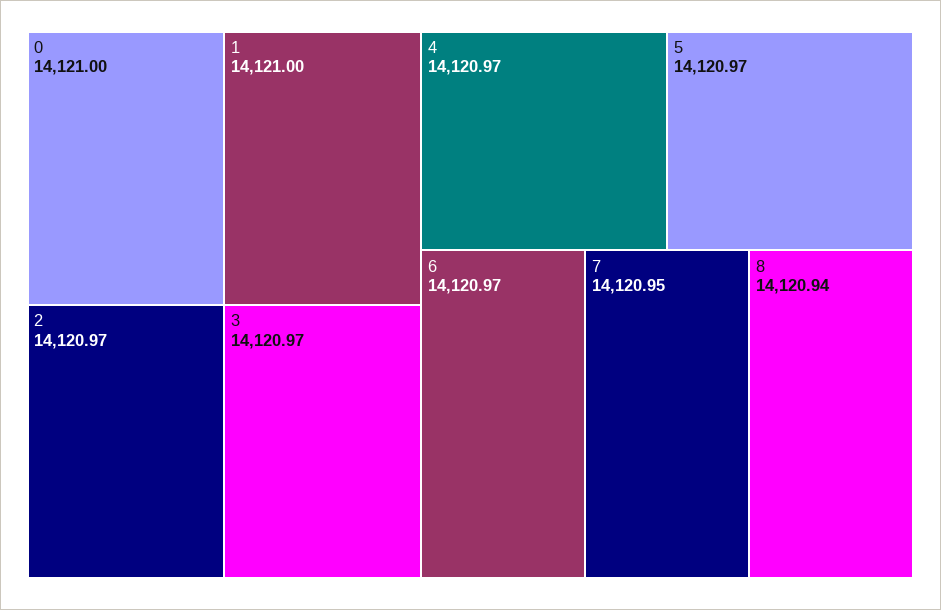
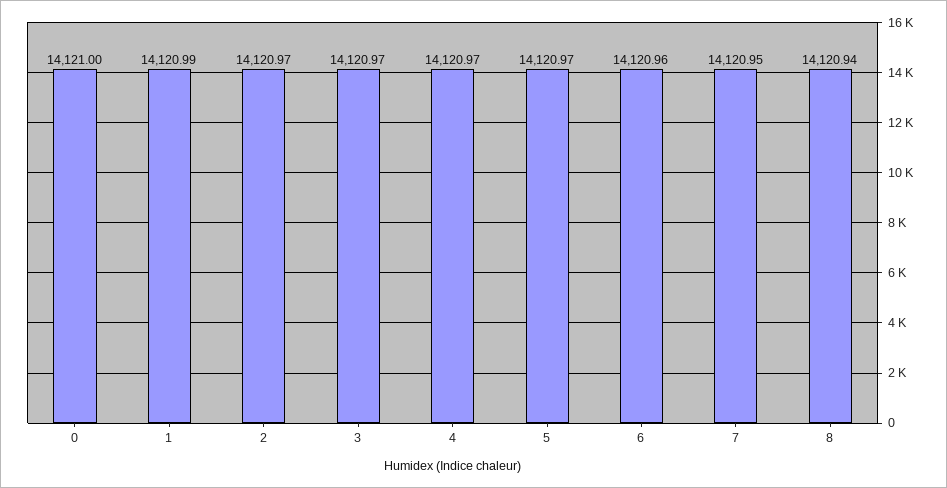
  {
    "0": 14121,
-   "1": 14121,
+   "1": 14120.99,
    "2": 14120.97,
    "3": 14120.97,
    "4": 14120.97,
    "5": 14120.97,
-   "6": 14120.97,
+   "6": 14120.96,
    "7": 14120.95,
    "8": 14120.94
  }

